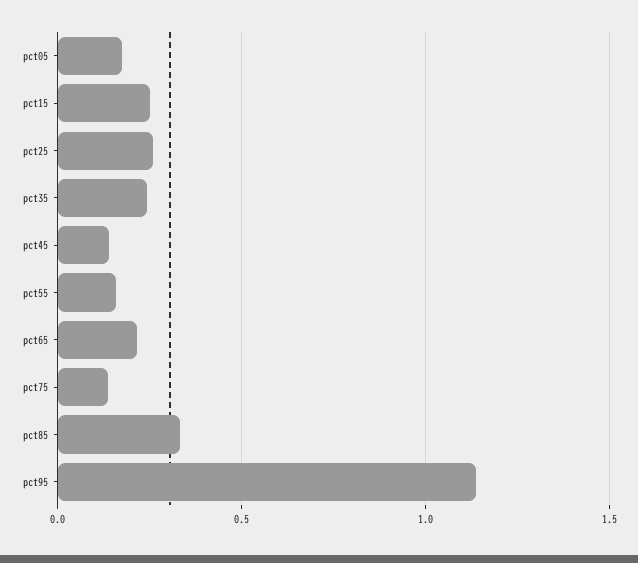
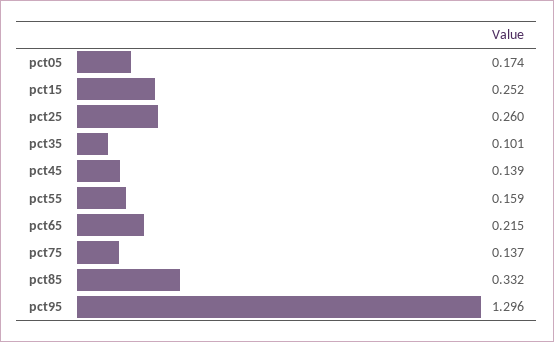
  {
    "pct05": 0.174,
    "pct15": 0.252,
    "pct25": 0.26,
-   "pct35": 0.25,
+   "pct35": 0.101,
    "pct45": 0.139,
    "pct55": 0.159,
    "pct65": 0.215,
    "pct75": 0.137,
    "pct85": 0.332,
-   "pct95": 1.15
+   "pct95": 1.296
  }

